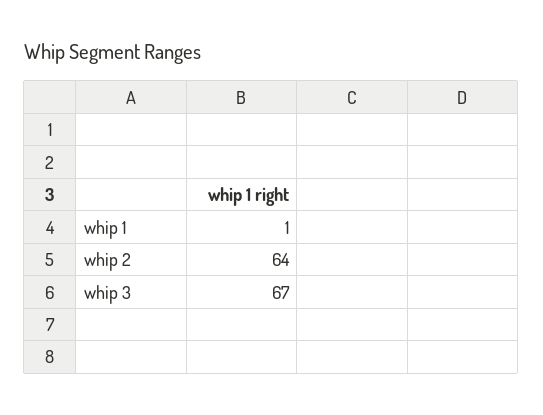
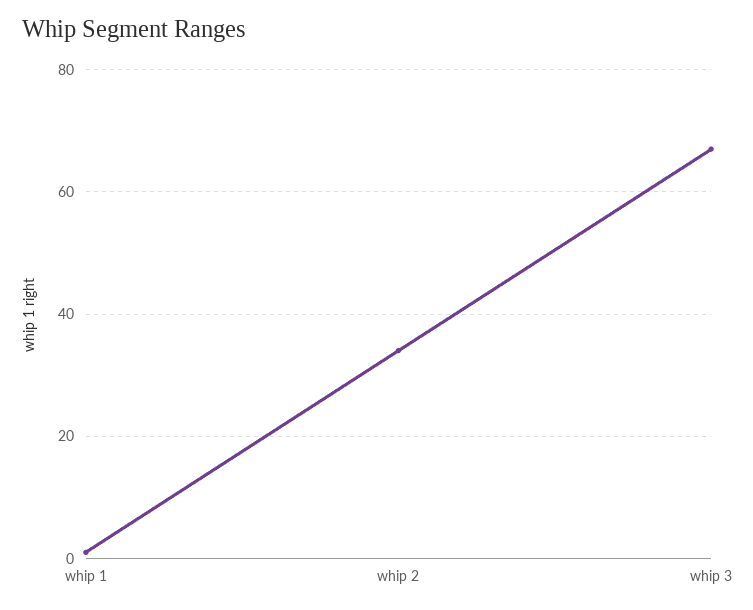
  {
    "whip 1": 1,
-   "whip 2": 64,
+   "whip 2": 35,
    "whip 3": 67
  }

